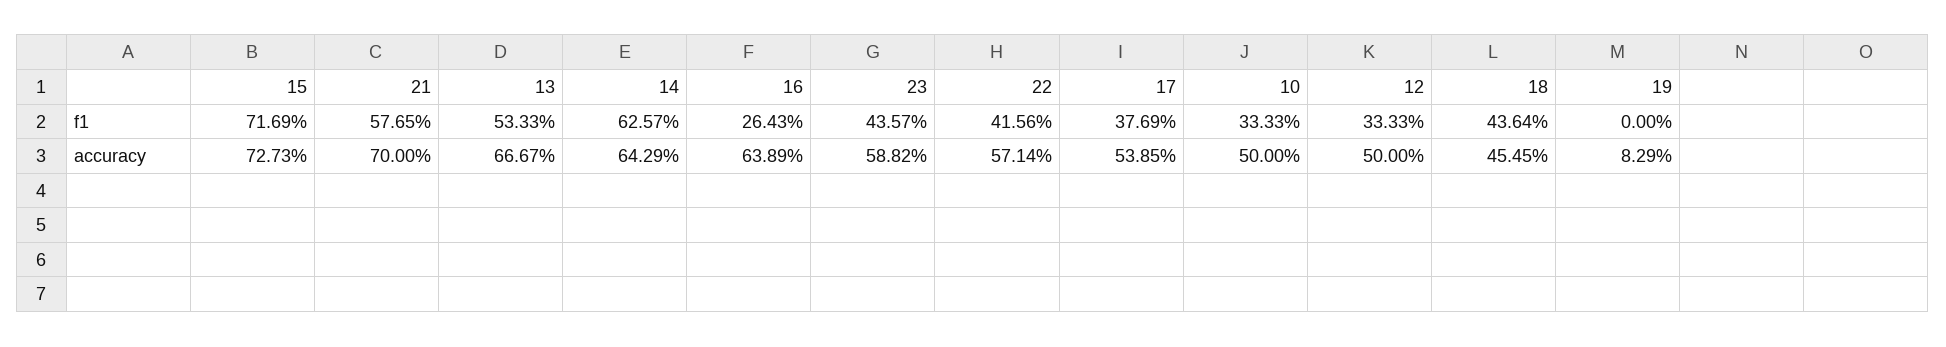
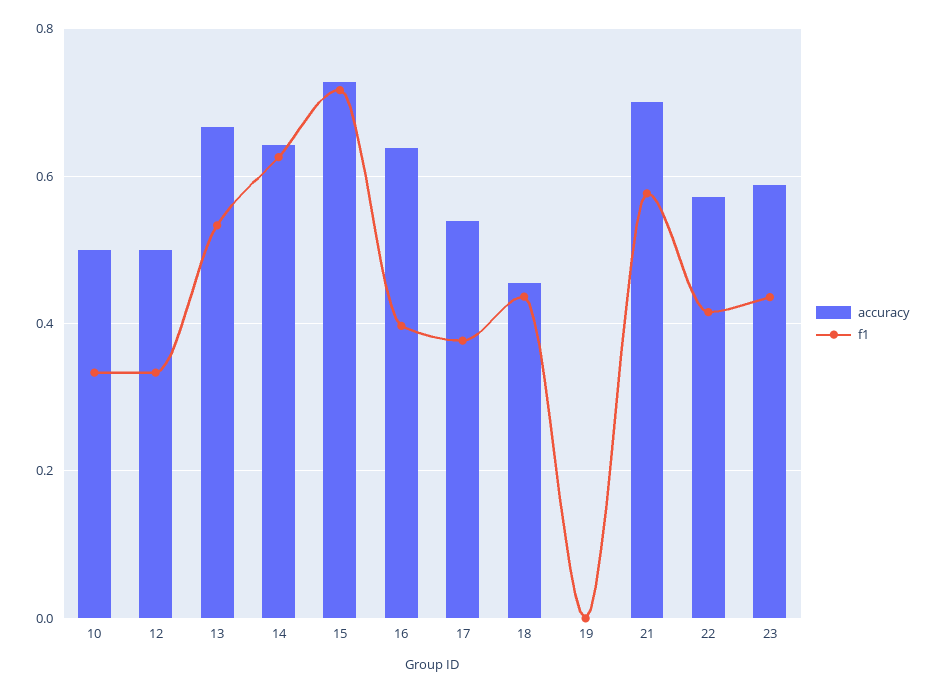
  {
    "f1": {
      "15": 0.7169,
      "21": 0.5765,
      "13": 0.5333,
      "14": 0.6257,
-     "16": 0.2643,
+     "16": 0.4,
      "23": 0.4357,
      "22": 0.4156,
      "17": 0.3769,
      "10": 0.3333,
      "12": 0.3333,
      "18": 0.4364,
      "19": 0
    },
    "accuracy": {
      "15": 0.7273,
      "21": 0.7,
      "13": 0.6667,
      "14": 0.6429,
      "16": 0.6389,
      "23": 0.5882,
      "22": 0.5714,
      "17": 0.5385,
      "10": 0.5,
      "12": 0.5,
      "18": 0.4545,
-     "19": 0.0829
+     "19": 0
    }
  }

